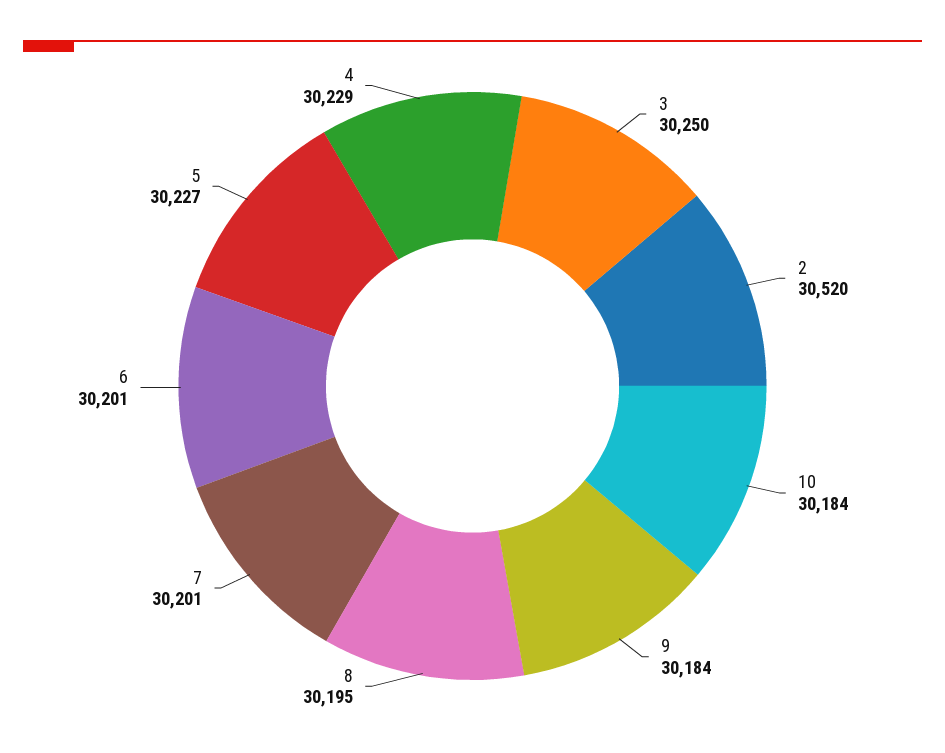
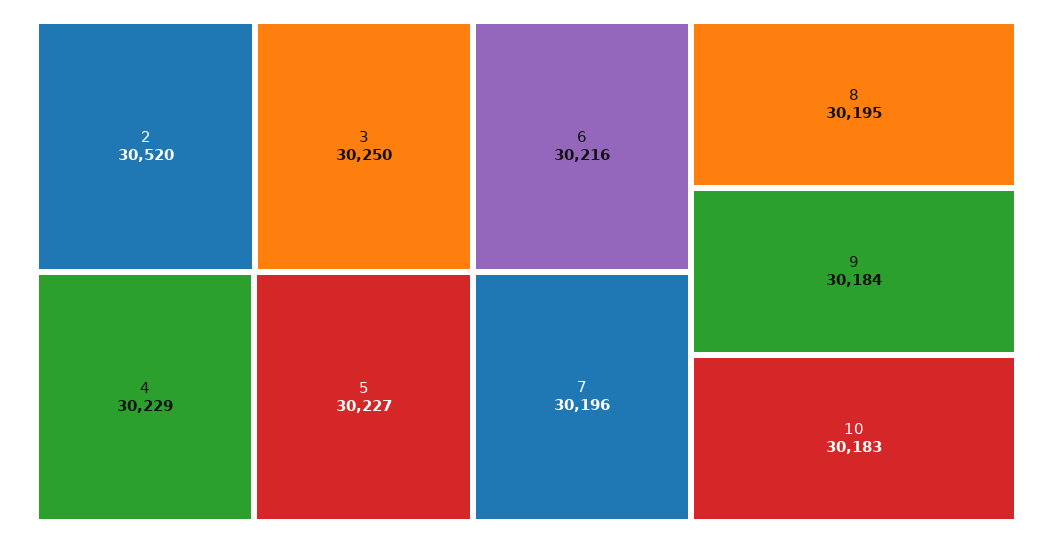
  {
    "3": 30250,
    "2": 30520,
-   "10": 30184,
+   "10": 30183,
    "9": 30184,
    "8": 30195,
-   "7": 30201,
+   "7": 30196,
-   "6": 30201,
+   "6": 30216,
    "5": 30227,
    "4": 30229
  }

